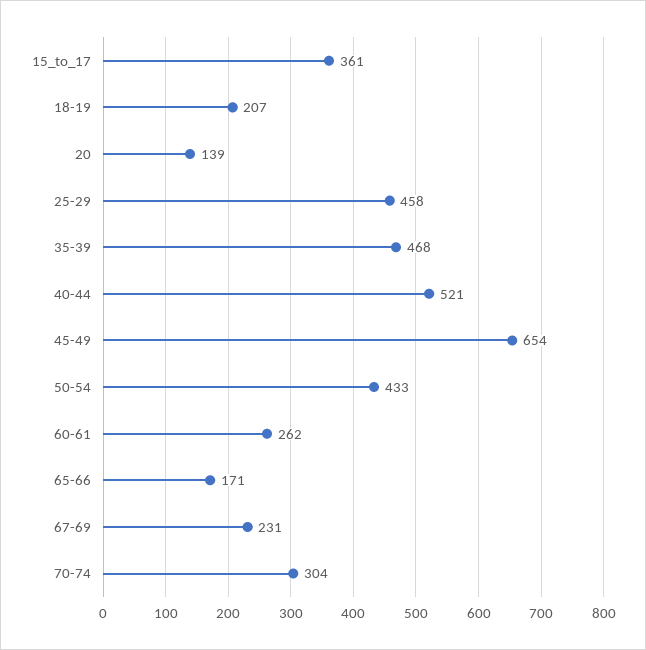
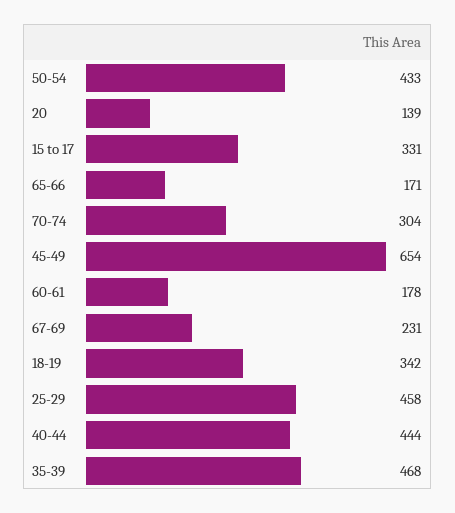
  {
-   "15_to_17": 361,
+   "15_to_17": 331,
-   "18-19": 207,
+   "18-19": 342,
    "20": 139,
    "25-29": 458,
    "35-39": 468,
-   "40-44": 521,
+   "40-44": 444,
    "45-49": 654,
    "50-54": 433,
-   "60-61": 262,
+   "60-61": 178,
    "65-66": 171,
    "67-69": 231,
    "70-74": 304
  }

